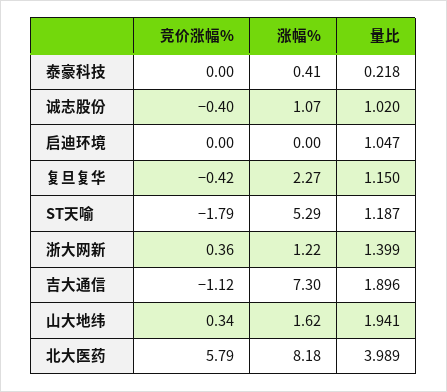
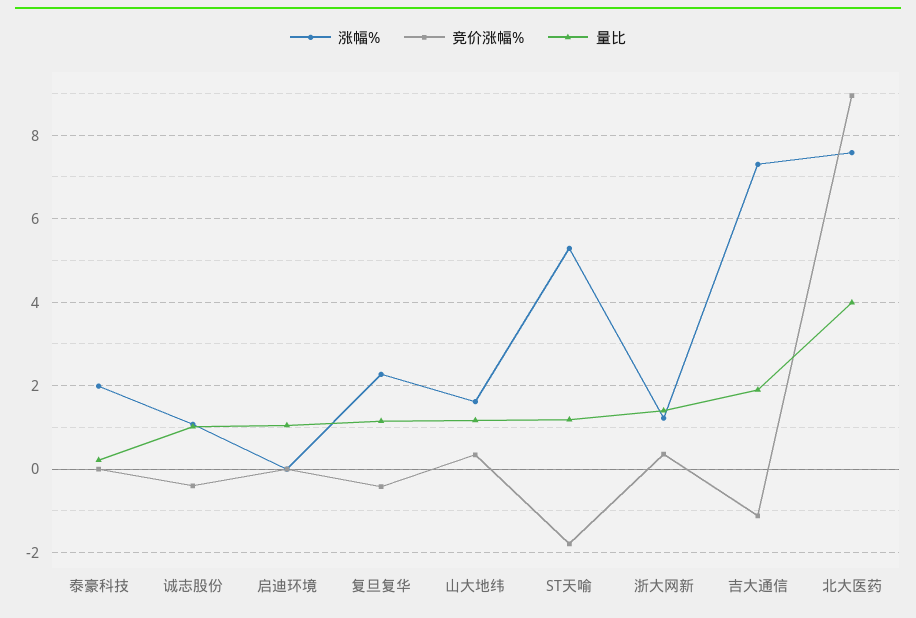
  {
    "竞价涨幅%": {
      "泰豪科技": 0,
      "诚志股份": -0.4,
      "启迪环境": 0,
      "复旦复华": -0.42,
      "ST天喻": -1.79,
      "浙大网新": 0.36,
      "吉大通信": -1.12,
      "山大地纬": 0.34,
-     "北大医药": 5.79
+     "北大医药": 9
    },
    "涨幅%": {
-     "泰豪科技": 0.41,
+     "泰豪科技": 2,
      "诚志股份": 1.07,
      "启迪环境": 0,
      "复旦复华": 2.27,
      "ST天喻": 5.29,
      "浙大网新": 1.22,
      "吉大通信": 7.3,
      "山大地纬": 1.62,
-     "北大医药": 8.18
+     "北大医药": 7.6
    },
    "量比": {
      "泰豪科技": 0.218,
      "诚志股份": 1.02,
      "启迪环境": 1.047,
      "复旦复华": 1.15,
      "ST天喻": 1.187,
      "浙大网新": 1.399,
      "吉大通信": 1.896,
-     "山大地纬": 1.941,
+     "山大地纬": 1.2,
      "北大医药": 3.989
    }
  }

